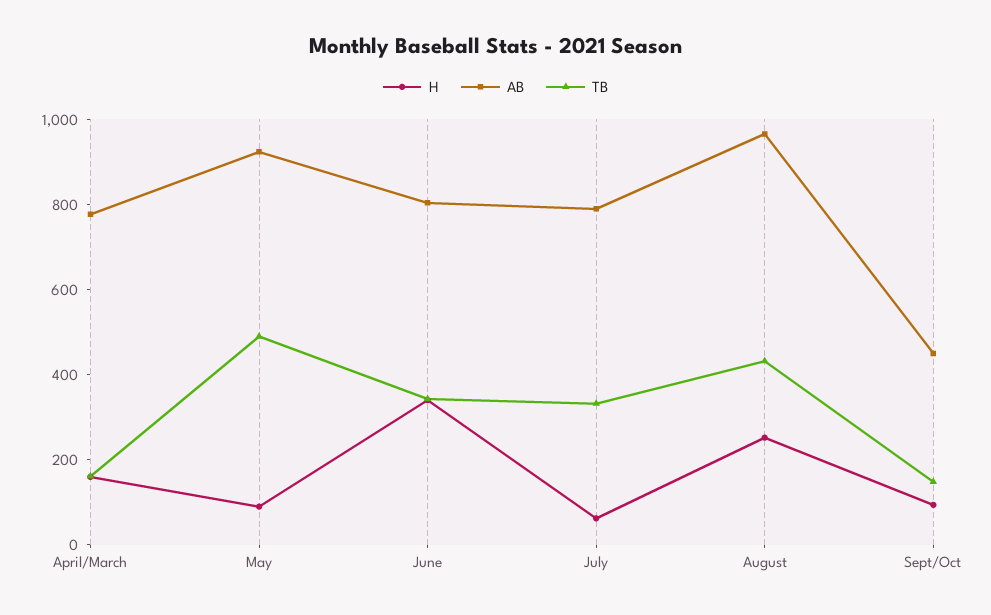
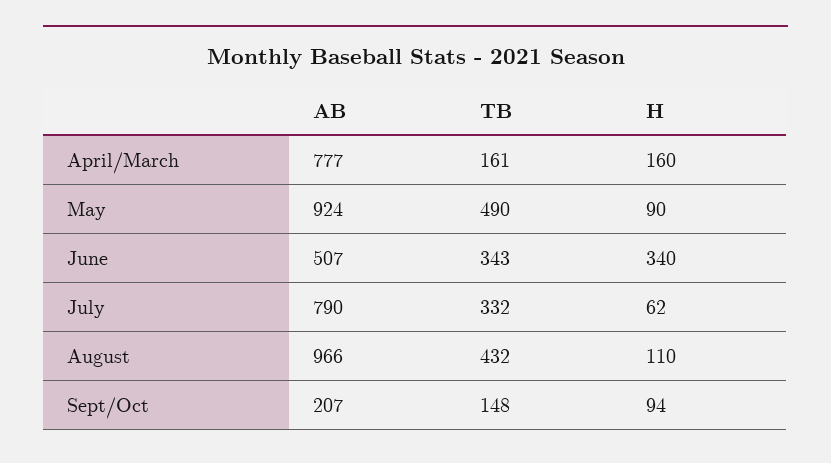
  {
    "H": {
      "April/March": 160,
      "May": 90,
      "June": 340,
      "July": 62,
-     "August": 250,
+     "August": 110,
      "Sept/Oct": 94
    },
    "AB": {
      "April/March": 777,
      "May": 924,
-     "June": 800,
+     "June": 507,
      "July": 790,
      "August": 966,
-     "Sept/Oct": 450
+     "Sept/Oct": 207
    },
    "TB": {
      "April/March": 161,
      "May": 490,
      "June": 343,
      "July": 332,
      "August": 432,
      "Sept/Oct": 148
    }
  }

